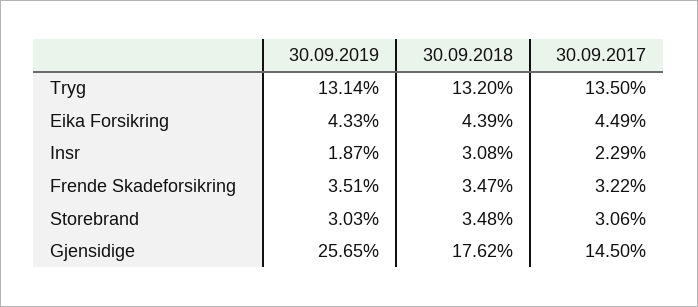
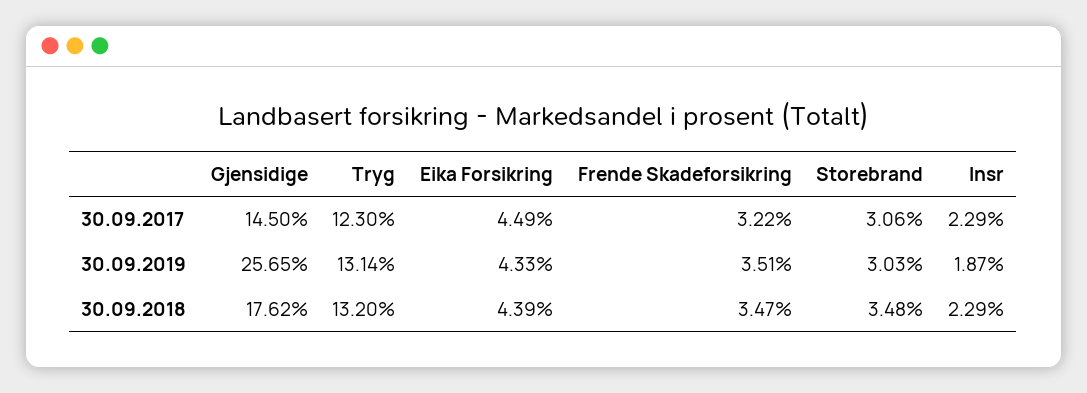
  {
    "30.09.2019": {
      "Tryg": 13.14,
      "Eika Forsikring": 4.33,
      "Insr": 1.87,
      "Frende Skadeforsikring": 3.51,
      "Storebrand": 3.03,
      "Gjensidige": 25.65
    },
    "30.09.2018": {
      "Tryg": 13.2,
      "Eika Forsikring": 4.39,
-     "Insr": 3.08,
+     "Insr": 2.29,
      "Frende Skadeforsikring": 3.47,
      "Storebrand": 3.48,
      "Gjensidige": 17.62
    },
    "30.09.2017": {
-     "Tryg": 13.5,
+     "Tryg": 12.3,
      "Eika Forsikring": 4.49,
      "Insr": 2.29,
      "Frende Skadeforsikring": 3.22,
      "Storebrand": 3.06,
      "Gjensidige": 14.5
    }
  }

